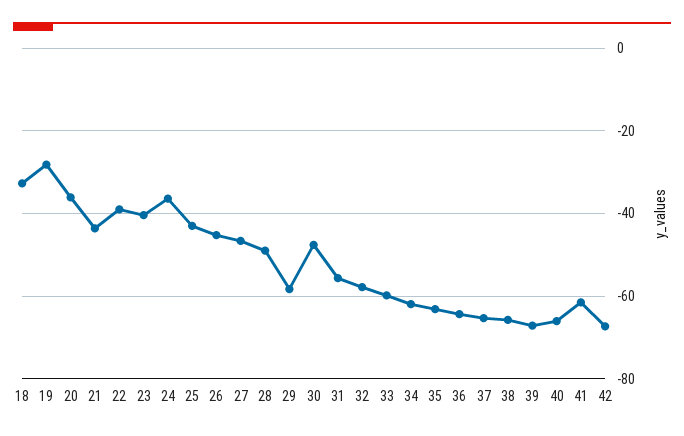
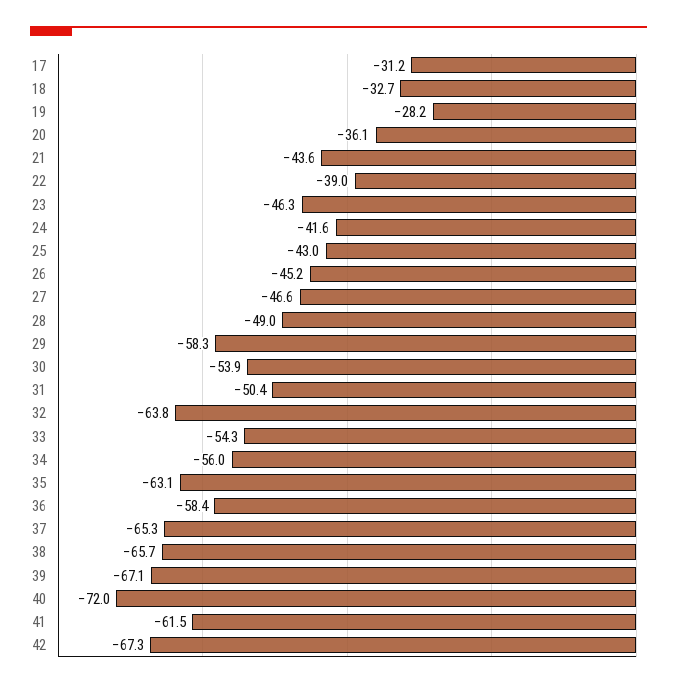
  {
    "18": -32.7,
    "19": -28.2,
    "20": -36.1,
    "21": -43.6,
    "22": -39,
-   "23": -40,
+   "23": -46.3,
-   "24": -36,
+   "24": -41.6,
    "25": -43,
    "26": -45.2,
    "27": -46.6,
    "28": -49,
    "29": -58.3,
-   "30": -48,
+   "30": -53.9,
-   "31": -56,
+   "31": -50.4,
-   "32": -58,
+   "32": -63.8,
-   "33": -60,
+   "33": -54.3,
-   "34": -62,
+   "34": -56,
    "35": -63.1,
-   "36": -64,
+   "36": -58.4,
    "37": -65.3,
    "38": -65.7,
    "39": -67.1,
-   "40": -66,
+   "40": -72,
    "41": -61.5,
-   "42": -67.3
+   "42": -67.3,
+   "17": -31.2
  }

